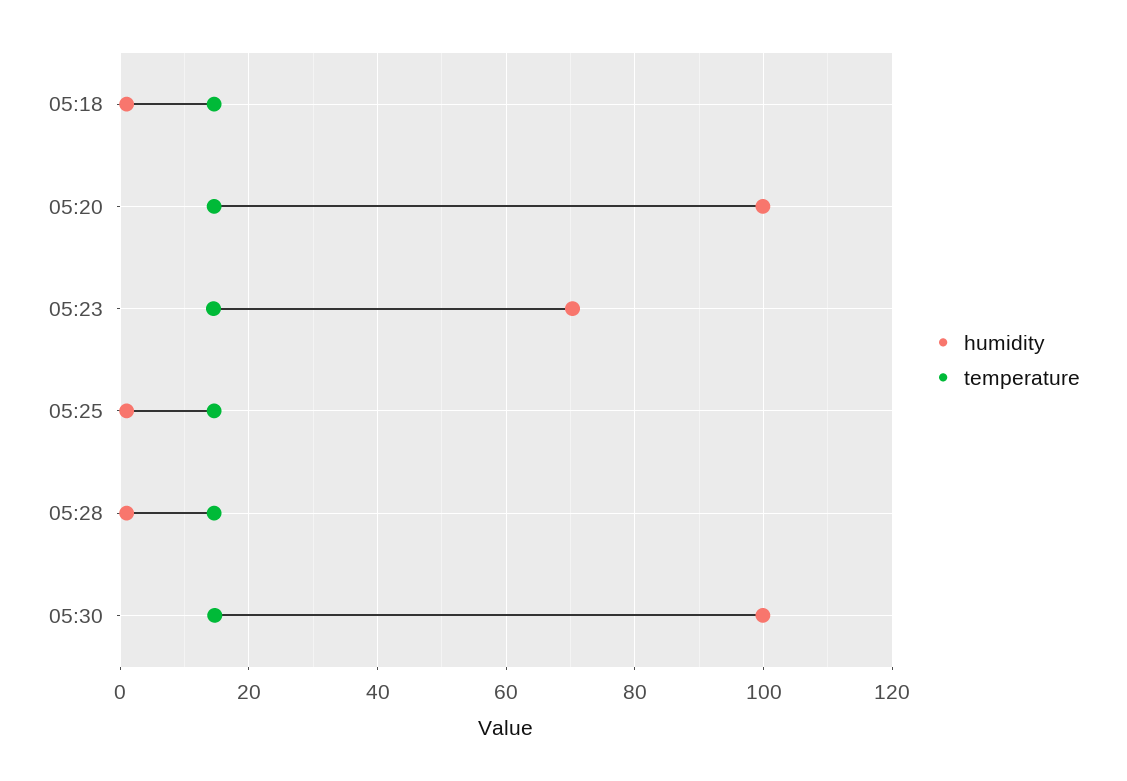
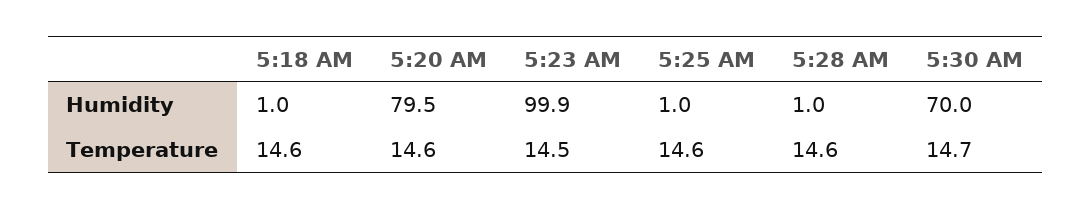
  {
    "humidity": {
      "05:18": 1,
-     "05:20": 100,
+     "05:20": 79.5,
-     "05:23": 70,
+     "05:23": 99.9,
      "05:25": 1,
      "05:28": 1,
-     "05:30": 100
+     "05:30": 70
    },
    "temperature": {
      "05:18": 14.6,
      "05:20": 14.6,
      "05:23": 14.5,
      "05:25": 14.6,
      "05:28": 14.6,
      "05:30": 14.7
    }
  }

